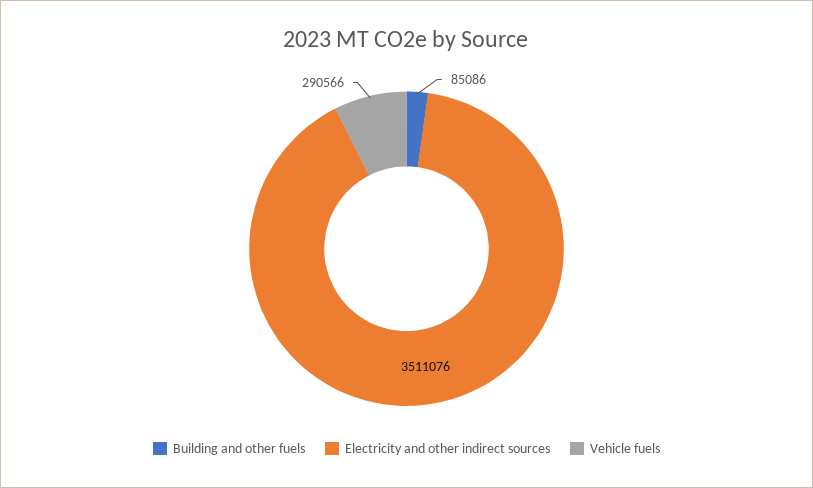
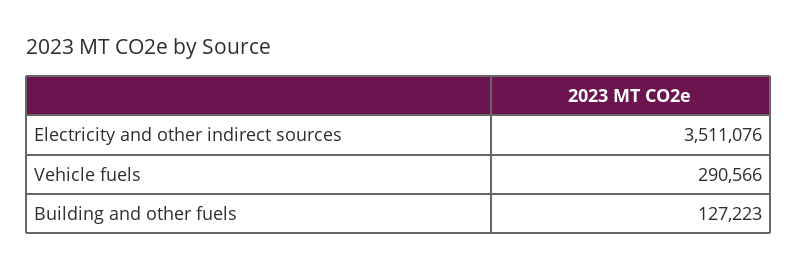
  {
-   "Building and other fuels": 85086,
+   "Building and other fuels": 127223,
    "Electricity and other indirect sources": 3511076,
    "Vehicle fuels": 290566
  }

